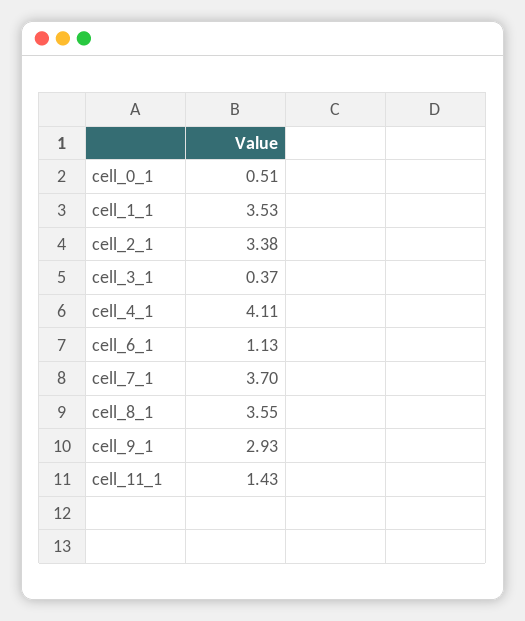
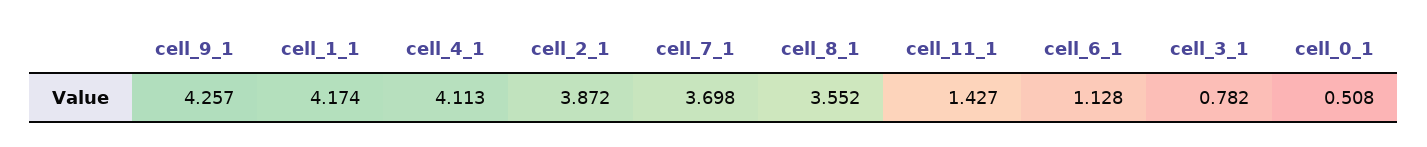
  {
    "cell_0_1": 0.508,
-   "cell_1_1": 3.53,
+   "cell_1_1": 4.174,
-   "cell_2_1": 3.38,
+   "cell_2_1": 3.872,
-   "cell_3_1": 0.37,
+   "cell_3_1": 0.782,
    "cell_4_1": 4.113,
    "cell_6_1": 1.128,
    "cell_7_1": 3.698,
    "cell_8_1": 3.552,
-   "cell_9_1": 2.93,
+   "cell_9_1": 4.257,
    "cell_11_1": 1.427
  }

